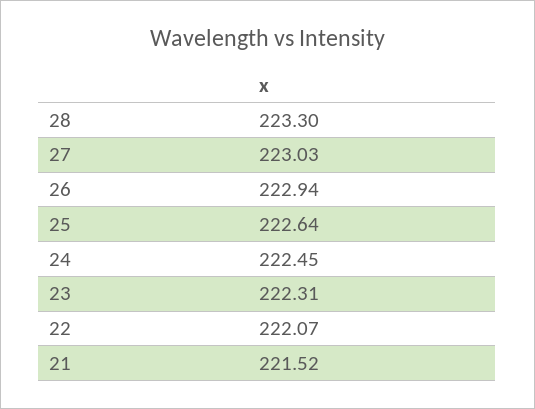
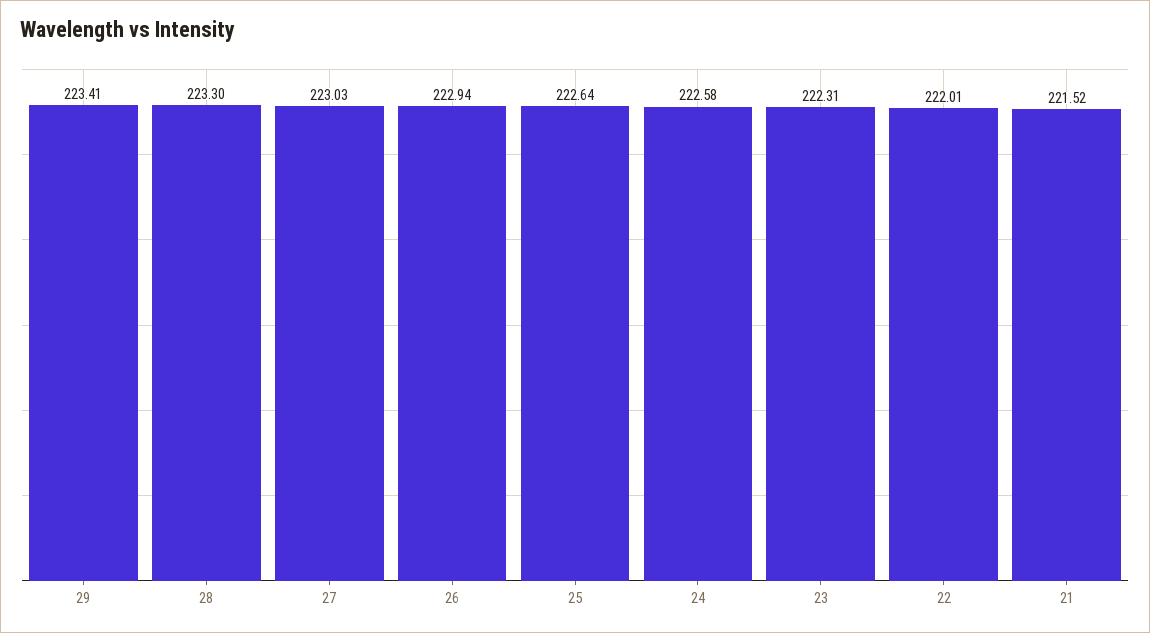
  {
    "28": 223.3,
    "27": 223.03,
    "26": 222.94,
    "25": 222.64,
-   "24": 222.45,
+   "24": 222.58,
    "23": 222.31,
-   "22": 222.07,
+   "22": 222.01,
-   "21": 221.52
+   "21": 221.52,
+   "29": 223.41
  }

